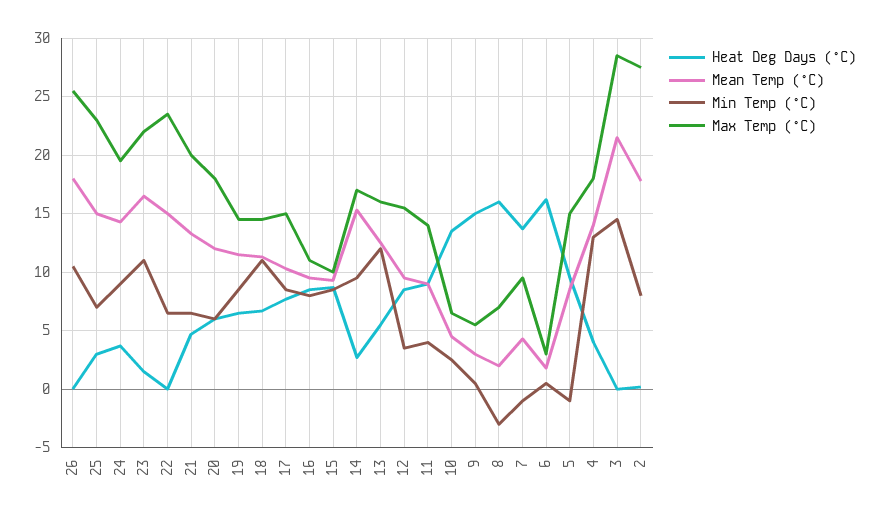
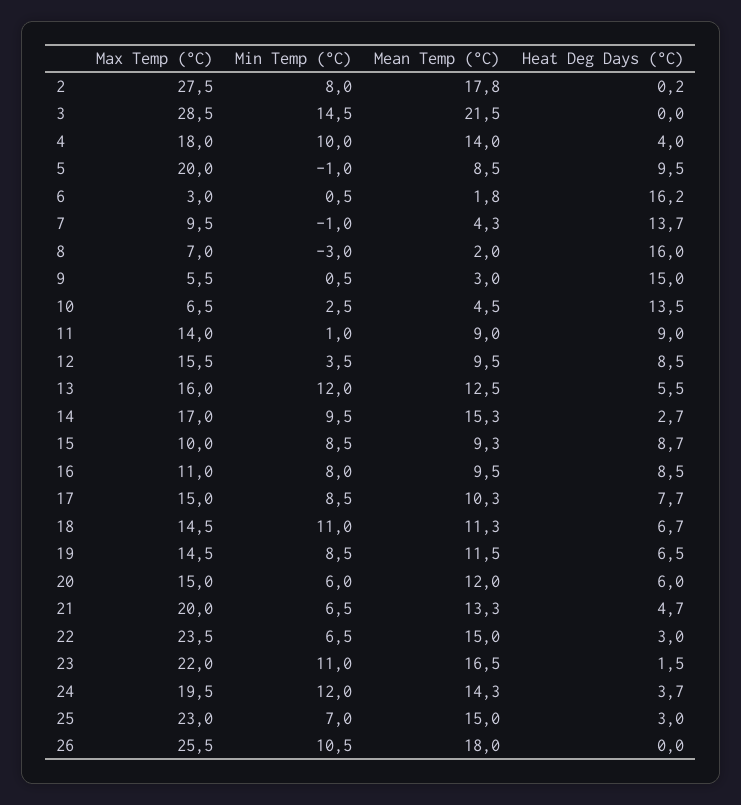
  {
    "Heat Deg Days (°C)": {
      "26": 0,
      "25": 3,
      "24": 3.7,
      "23": 1.5,
-     "22": 0,
+     "22": 3,
      "21": 4.7,
      "20": 6,
      "19": 6.5,
      "18": 6.7,
      "17": 7.7,
      "16": 8.5,
      "15": 8.7,
      "14": 2.7,
      "13": 5.5,
      "12": 8.5,
      "11": 9,
      "10": 13.5,
      "9": 15,
      "8": 16,
      "7": 13.7,
      "6": 16.2,
      "5": 9.5,
      "4": 4,
      "3": 0,
      "2": 0.2
    },
    "Mean Temp (°C)": {
      "26": 18,
      "25": 15,
      "24": 14.3,
      "23": 16.5,
      "22": 15,
      "21": 13.3,
      "20": 12,
      "19": 11.5,
      "18": 11.3,
      "17": 10.3,
      "16": 9.5,
      "15": 9.3,
      "14": 15.3,
      "13": 12.5,
      "12": 9.5,
      "11": 9,
      "10": 4.5,
      "9": 3,
      "8": 2,
      "7": 4.3,
      "6": 1.8,
      "5": 8.5,
      "4": 14,
      "3": 21.5,
      "2": 17.8
    },
    "Min Temp (°C)": {
      "26": 10.5,
      "25": 7,
-     "24": 9,
+     "24": 12,
      "23": 11,
      "22": 6.5,
      "21": 6.5,
      "20": 6,
      "19": 8.5,
      "18": 11,
      "17": 8.5,
      "16": 8,
      "15": 8.5,
      "14": 9.5,
      "13": 12,
      "12": 3.5,
-     "11": 4,
+     "11": 1,
      "10": 2.5,
      "9": 0.5,
      "8": -3,
      "7": -1,
      "6": 0.5,
      "5": -1,
-     "4": 13,
+     "4": 10,
      "3": 14.5,
      "2": 8
    },
    "Max Temp (°C)": {
      "26": 25.5,
      "25": 23,
      "24": 19.5,
      "23": 22,
      "22": 23.5,
      "21": 20,
-     "20": 18,
+     "20": 15,
      "19": 14.5,
      "18": 14.5,
      "17": 15,
      "16": 11,
      "15": 10,
      "14": 17,
      "13": 16,
      "12": 15.5,
      "11": 14,
      "10": 6.5,
      "9": 5.5,
      "8": 7,
      "7": 9.5,
      "6": 3,
-     "5": 15,
+     "5": 20,
      "4": 18,
      "3": 28.5,
      "2": 27.5
    }
  }

